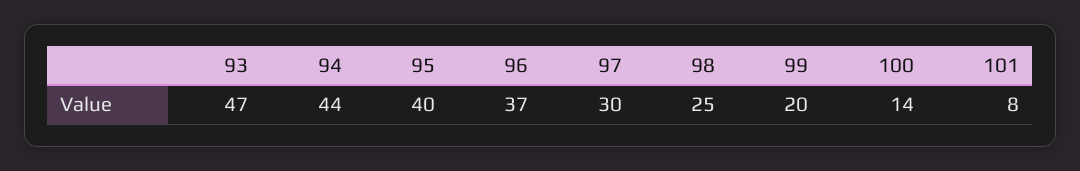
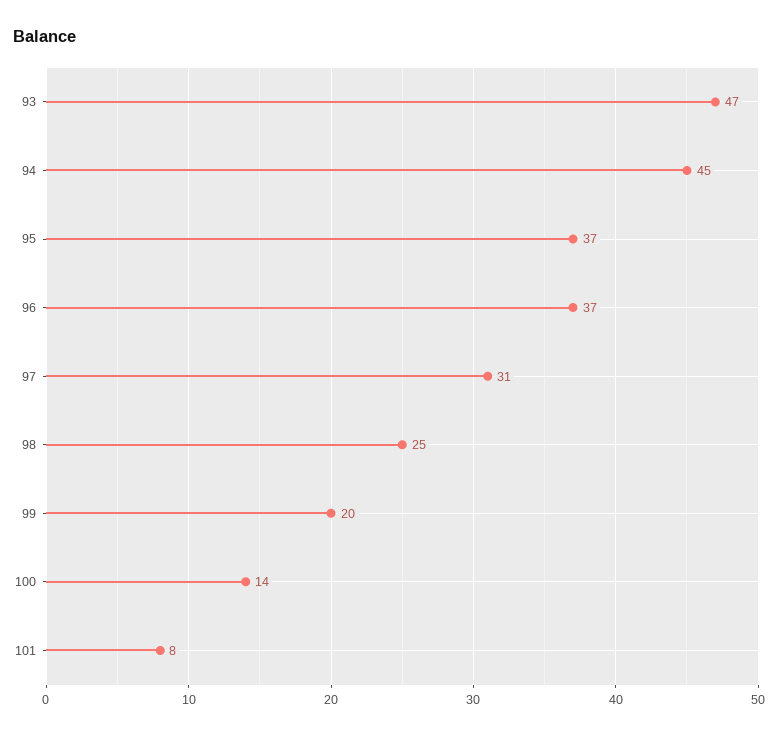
  {
    "93": 47,
-   "94": 44,
+   "94": 45,
-   "95": 40,
+   "95": 37,
    "96": 37,
-   "97": 30,
+   "97": 31,
    "98": 25,
    "99": 20,
    "100": 14,
    "101": 8
  }

